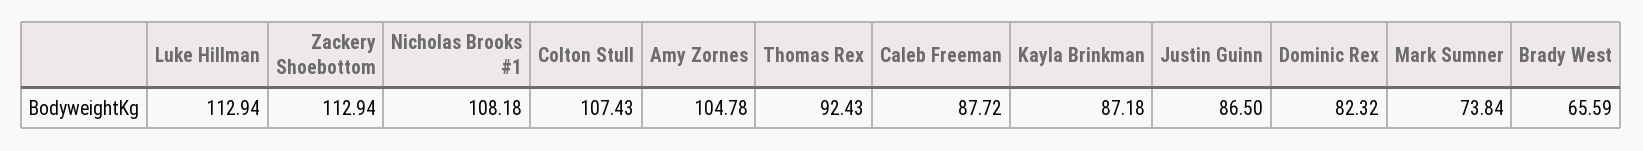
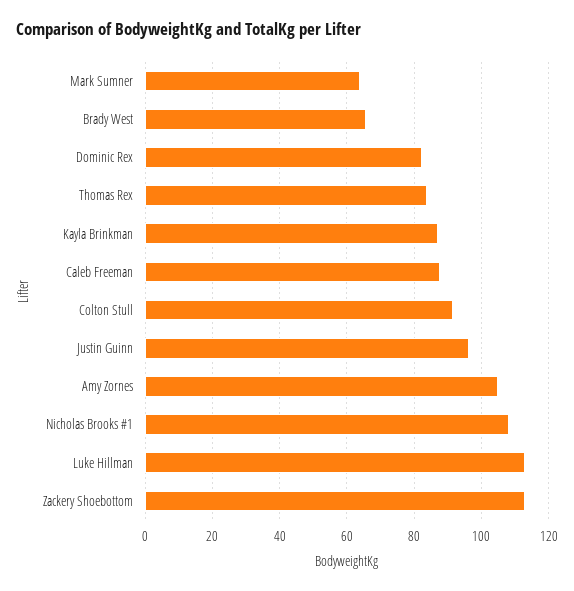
  {
    "Luke Hillman": 112.94,
    "Zackery Shoebottom": 112.94,
    "Nicholas Brooks #1": 108.18,
-   "Colton Stull": 107.43,
+   "Colton Stull": 92,
    "Amy Zornes": 104.78,
-   "Thomas Rex": 92.43,
+   "Thomas Rex": 84,
    "Caleb Freeman": 87.72,
    "Kayla Brinkman": 87.18,
-   "Justin Guinn": 86.5,
+   "Justin Guinn": 96,
    "Dominic Rex": 82.32,
-   "Mark Sumner": 73.84,
+   "Mark Sumner": 64,
    "Brady West": 65.59
  }

